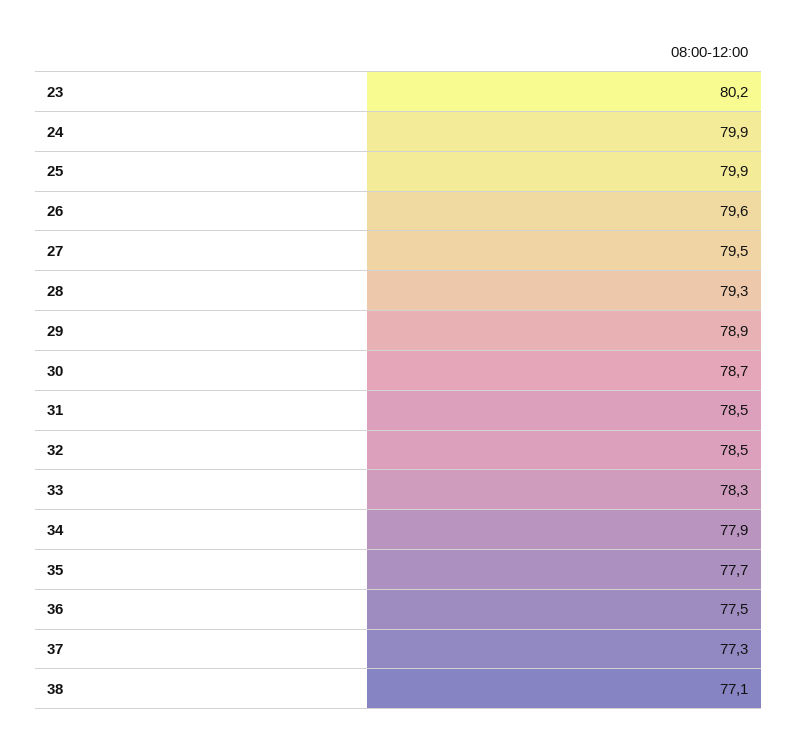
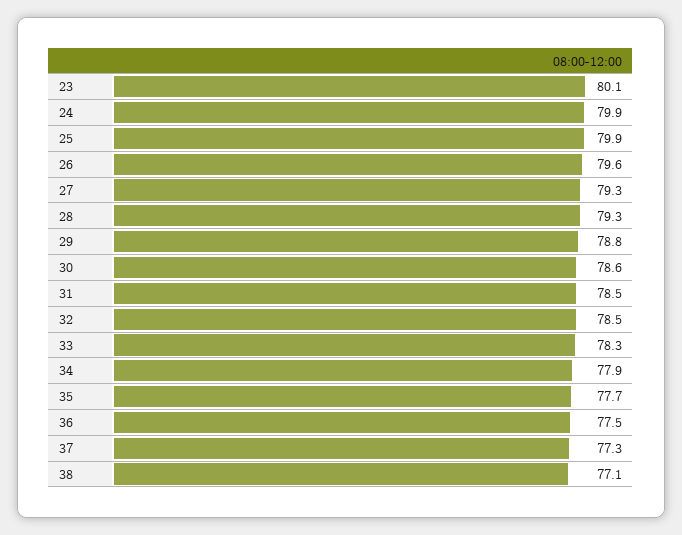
  {
-   "23": 80.2,
+   "23": 80.1,
    "24": 79.9,
    "25": 79.9,
    "26": 79.6,
-   "27": 79.5,
+   "27": 79.3,
    "28": 79.3,
-   "29": 78.9,
+   "29": 78.8,
-   "30": 78.7,
+   "30": 78.6,
    "31": 78.5,
    "32": 78.5,
    "33": 78.3,
    "34": 77.9,
    "35": 77.7,
    "36": 77.5,
    "37": 77.3,
    "38": 77.1
  }

